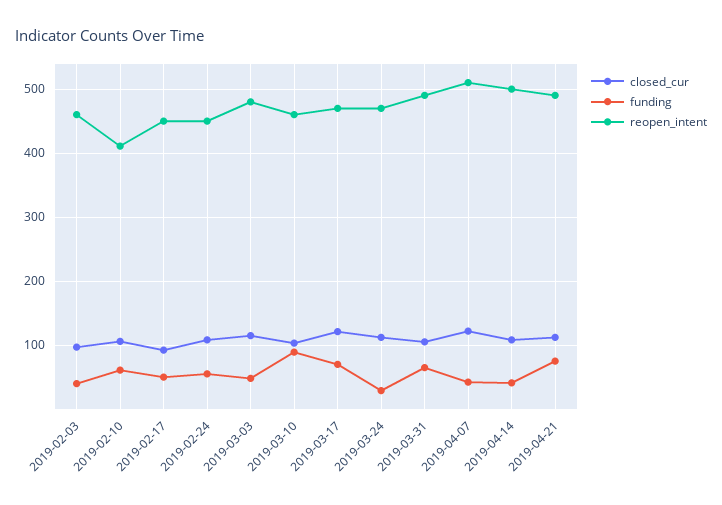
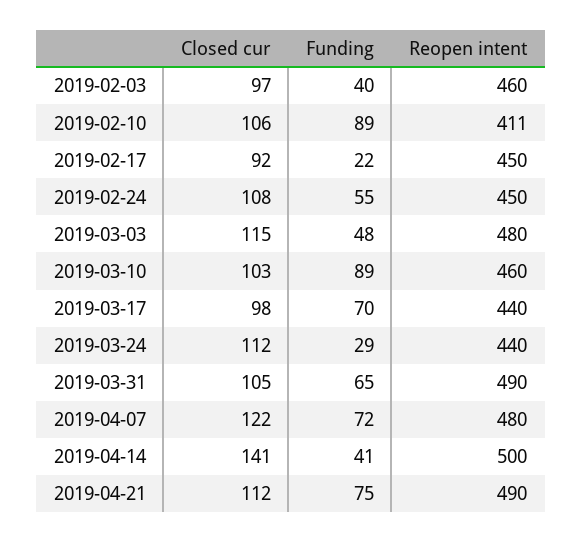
  {
    "closed_cur": {
      "2019-02-03": 97,
      "2019-02-10": 106,
      "2019-02-17": 92,
      "2019-02-24": 108,
      "2019-03-03": 115,
      "2019-03-10": 103,
-     "2019-03-17": 120,
+     "2019-03-17": 98,
      "2019-03-24": 112,
      "2019-03-31": 105,
      "2019-04-07": 122,
-     "2019-04-14": 110,
+     "2019-04-14": 141,
      "2019-04-21": 112
    },
    "funding": {
      "2019-02-03": 40,
-     "2019-02-10": 60,
+     "2019-02-10": 89,
-     "2019-02-17": 50,
+     "2019-02-17": 22,
      "2019-02-24": 55,
      "2019-03-03": 48,
      "2019-03-10": 89,
      "2019-03-17": 70,
      "2019-03-24": 29,
      "2019-03-31": 65,
-     "2019-04-07": 40,
+     "2019-04-07": 72,
      "2019-04-14": 41,
      "2019-04-21": 75
    },
    "reopen_intent": {
      "2019-02-03": 460,
      "2019-02-10": 411,
      "2019-02-17": 450,
      "2019-02-24": 450,
      "2019-03-03": 480,
      "2019-03-10": 460,
-     "2019-03-17": 470,
+     "2019-03-17": 440,
-     "2019-03-24": 470,
+     "2019-03-24": 440,
      "2019-03-31": 490,
-     "2019-04-07": 510,
+     "2019-04-07": 480,
      "2019-04-14": 500,
      "2019-04-21": 490
    }
  }

